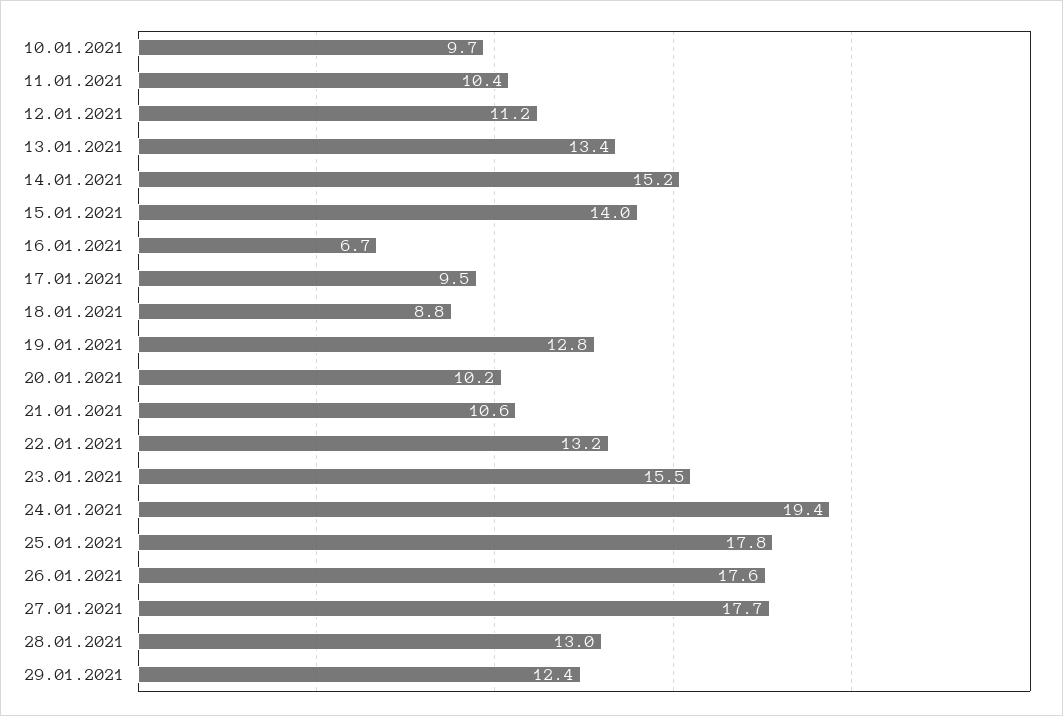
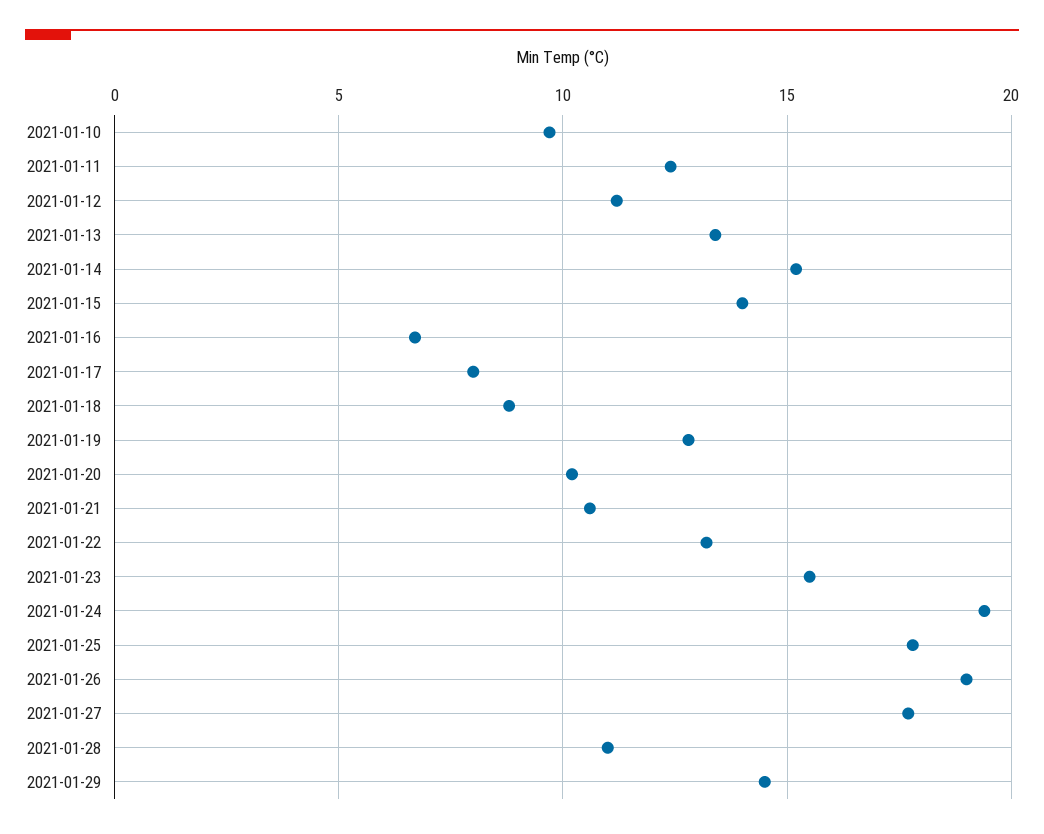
  {
    "10.01.2021": 9.7,
-   "11.01.2021": 10.4,
+   "11.01.2021": 12.5,
    "12.01.2021": 11.2,
    "13.01.2021": 13.4,
    "14.01.2021": 15.2,
    "15.01.2021": 14,
    "16.01.2021": 6.7,
-   "17.01.2021": 9.5,
+   "17.01.2021": 8,
    "18.01.2021": 8.8,
    "19.01.2021": 12.8,
    "20.01.2021": 10.2,
    "21.01.2021": 10.6,
    "22.01.2021": 13.2,
    "23.01.2021": 15.5,
    "24.01.2021": 19.4,
    "25.01.2021": 17.8,
-   "26.01.2021": 17.6,
+   "26.01.2021": 19,
    "27.01.2021": 17.7,
-   "28.01.2021": 13,
+   "28.01.2021": 11,
-   "29.01.2021": 12.4
+   "29.01.2021": 14.5
  }

